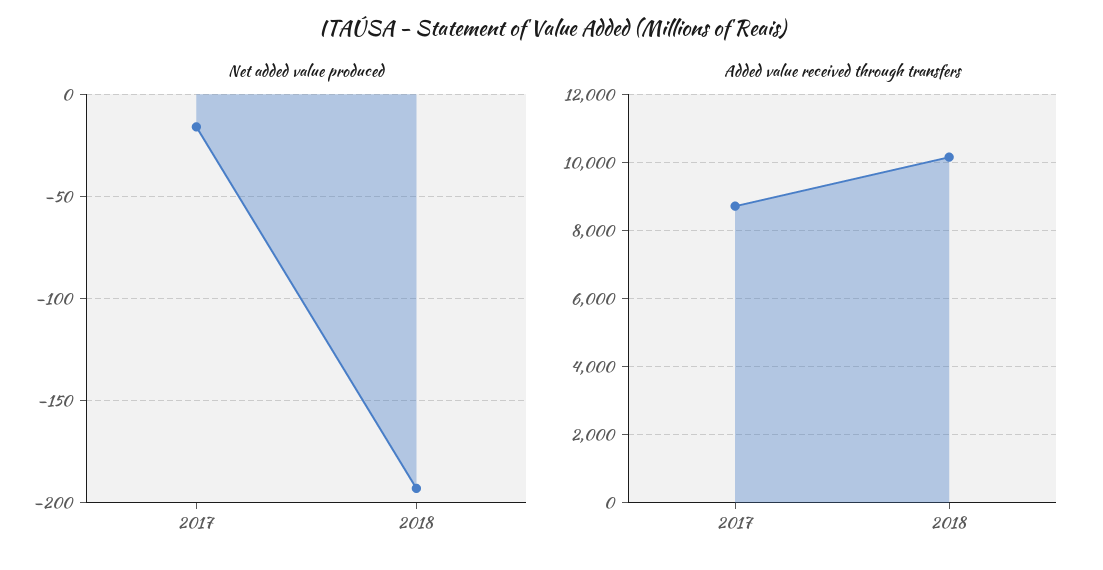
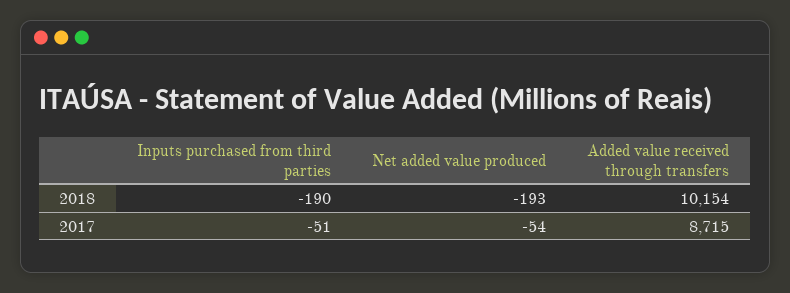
  {
    "Net added value produced": {
-     "2017": -15,
+     "2017": -54,
      "2018": -193
    },
    "Added value received through transfers": {
      "2017": 8715,
      "2018": 10154
-   }
+   },
+   "Inputs purchased from third parties": {
+     "2018": -190,
+     "2017": -51
+   }
  }

